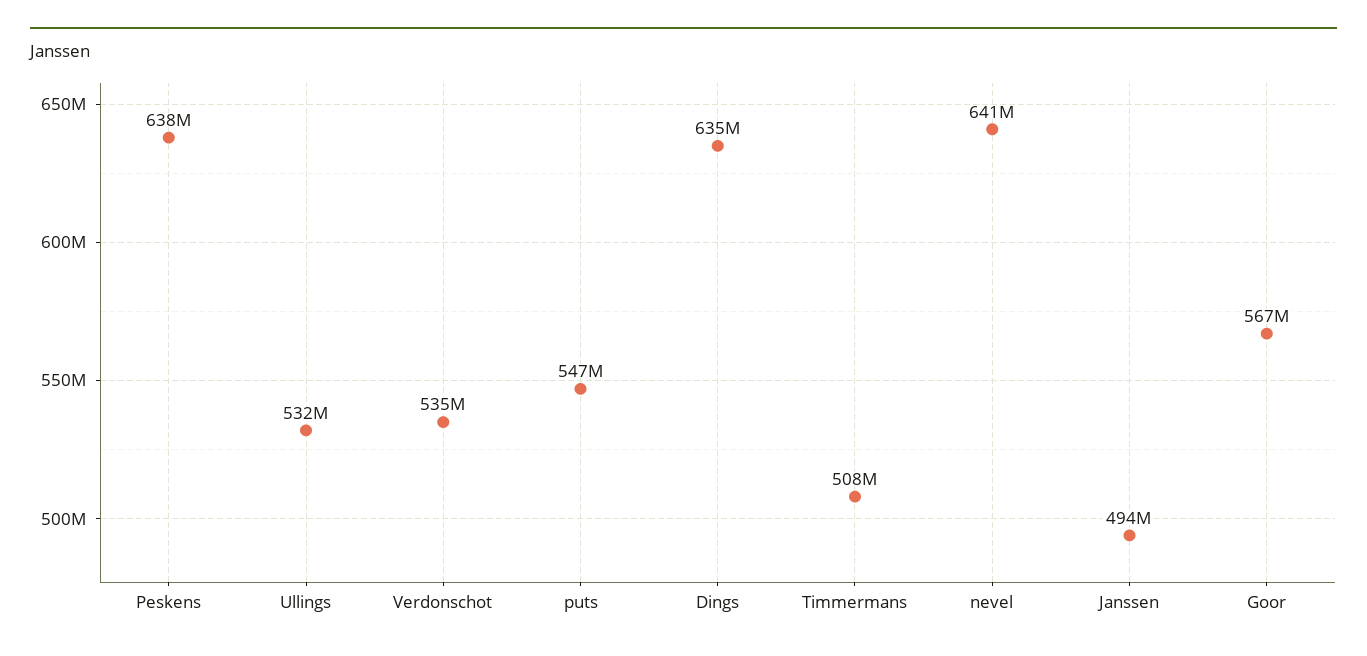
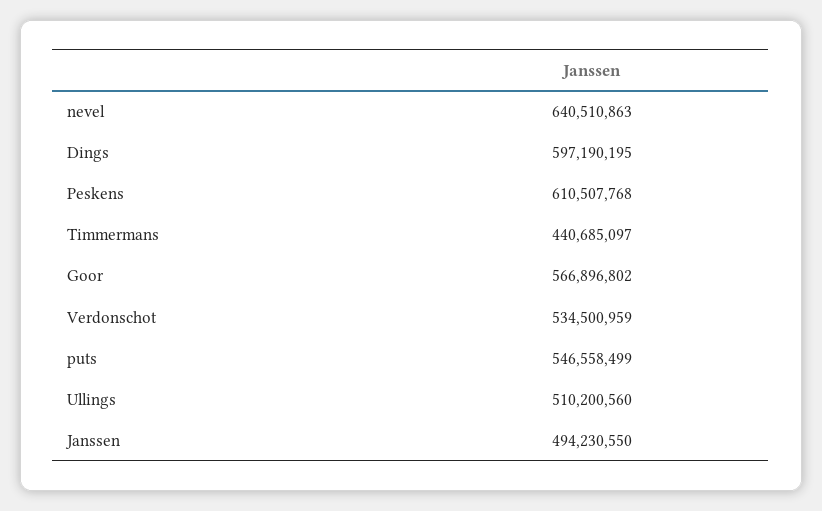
  {
-   "Peskens": 638000000,
+   "Peskens": 610507768,
-   "Ullings": 532000000,
+   "Ullings": 510200560,
    "Verdonschot": 534500959,
    "puts": 546558499,
-   "Dings": 635000000,
+   "Dings": 597190195,
-   "Timmermans": 508000000,
+   "Timmermans": 440685097,
    "nevel": 640510863,
    "Janssen": 494230550,
    "Goor": 566896802
  }

